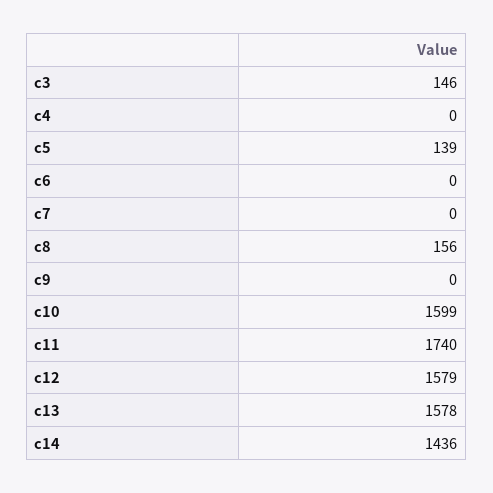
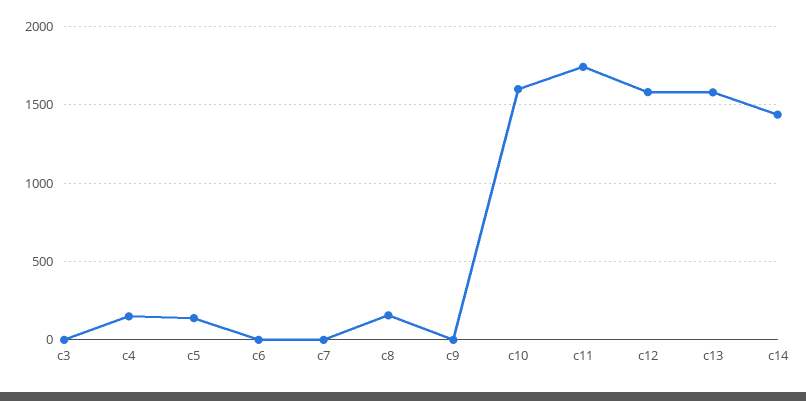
  {
-   "c3": 146,
+   "c3": 0,
-   "c4": 0,
+   "c4": 150,
    "c5": 139,
    "c6": 0,
    "c7": 0,
    "c8": 156,
    "c9": 0,
    "c10": 1599,
    "c11": 1740,
    "c12": 1579,
    "c13": 1578,
    "c14": 1436
  }

